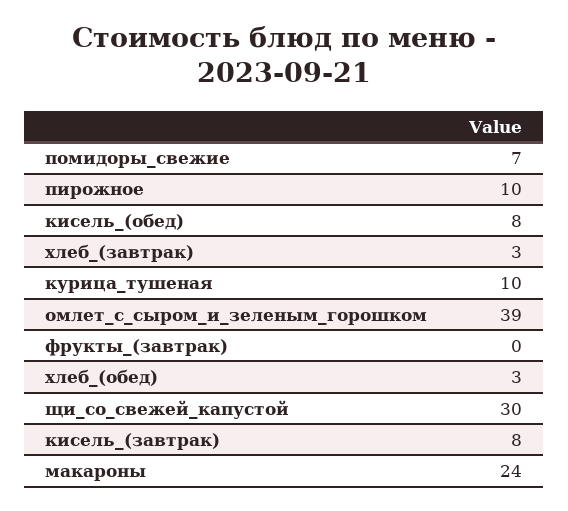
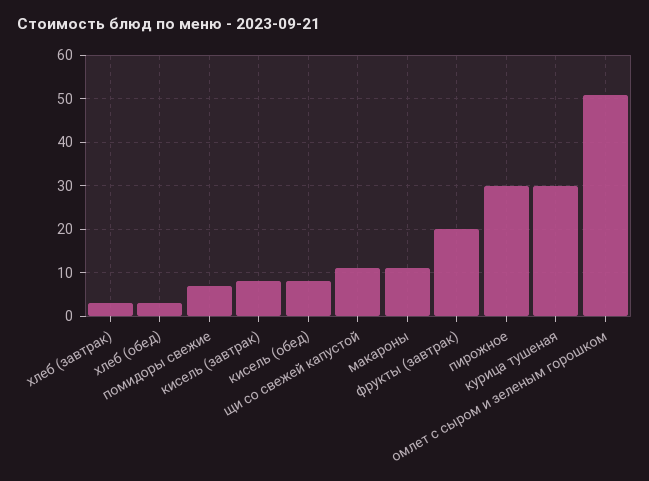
  {
    "помидоры_свежие": 7,
-   "пирожное": 10,
+   "пирожное": 30,
    "кисель_(обед)": 8,
    "хлеб_(завтрак)": 3,
-   "курица_тушеная": 10,
+   "курица_тушеная": 30,
-   "омлет_с_сыром_и_зеленым_горошком": 39,
+   "омлет_с_сыром_и_зеленым_горошком": 50,
-   "фрукты_(завтрак)": 0,
+   "фрукты_(завтрак)": 20,
    "хлеб_(обед)": 3,
-   "щи_со_свежей_капустой": 30,
+   "щи_со_свежей_капустой": 10,
    "кисель_(завтрак)": 8,
-   "макароны": 24
+   "макароны": 10
  }

